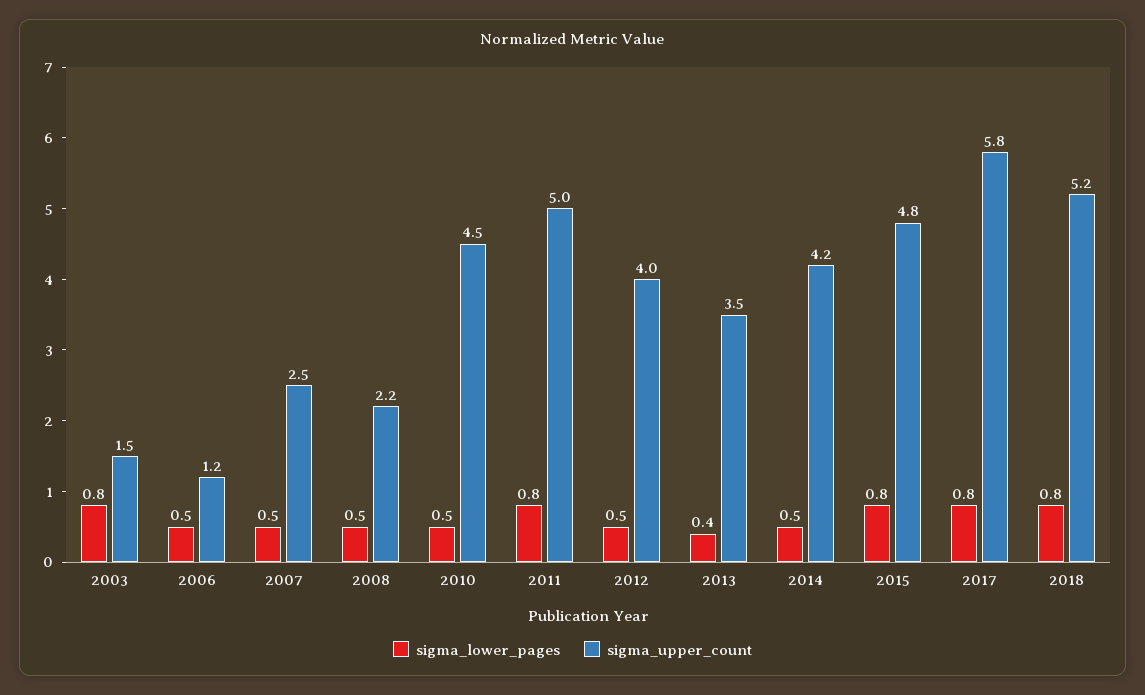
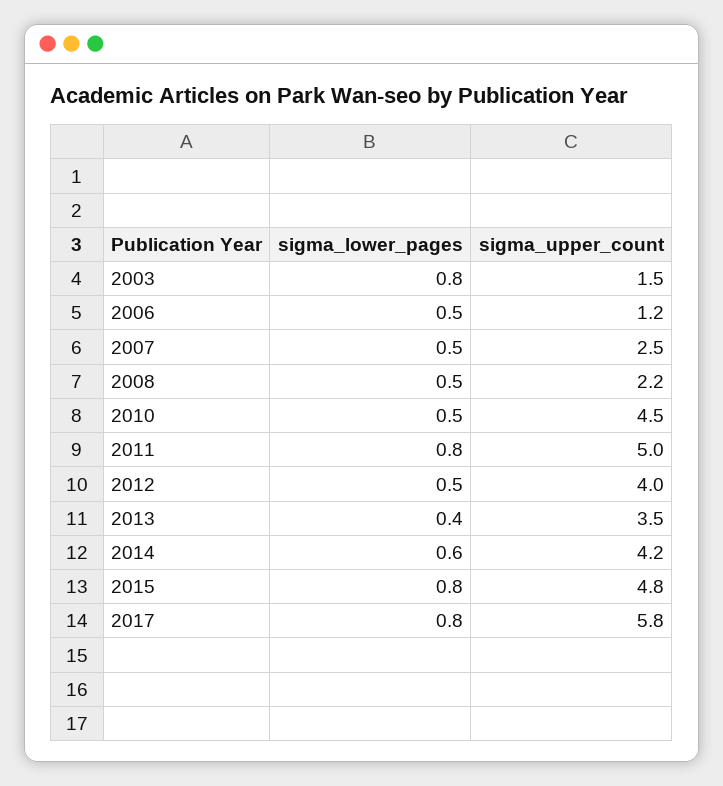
  {
    "sigma_lower_pages": {
      "2003": 0.8,
      "2006": 0.5,
      "2007": 0.5,
      "2008": 0.5,
      "2010": 0.5,
      "2011": 0.8,
      "2012": 0.5,
      "2013": 0.4,
-     "2014": 0.5,
+     "2014": 0.6,
      "2015": 0.8,
-     "2017": 0.8,
+     "2017": 0.8
-     "2018": 0.8
    },
    "sigma_upper_count": {
      "2003": 1.5,
      "2006": 1.2,
      "2007": 2.5,
      "2008": 2.2,
      "2010": 4.5,
      "2011": 5,
      "2012": 4,
      "2013": 3.5,
      "2014": 4.2,
      "2015": 4.8,
-     "2017": 5.8,
+     "2017": 5.8
-     "2018": 5.2
    }
  }

